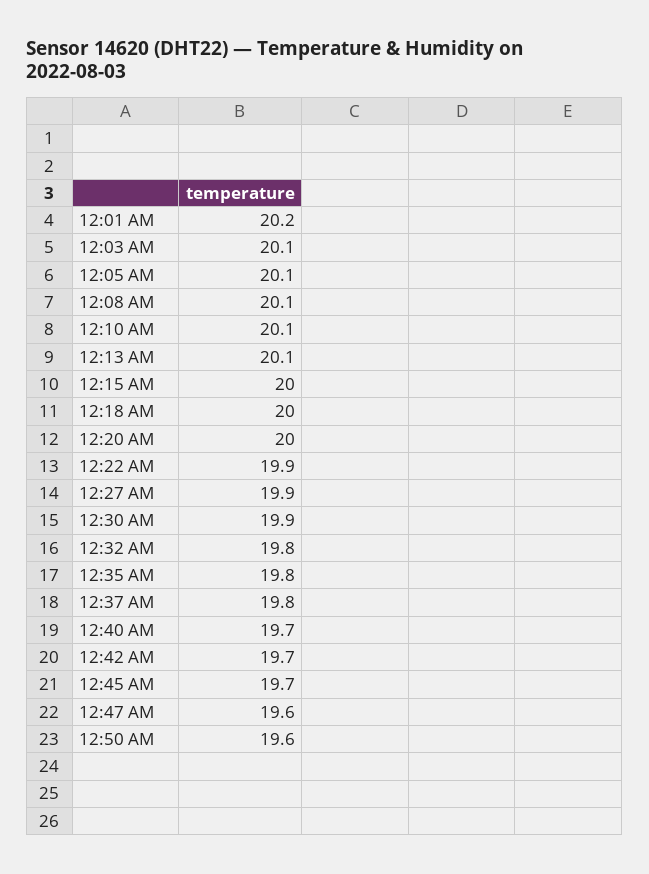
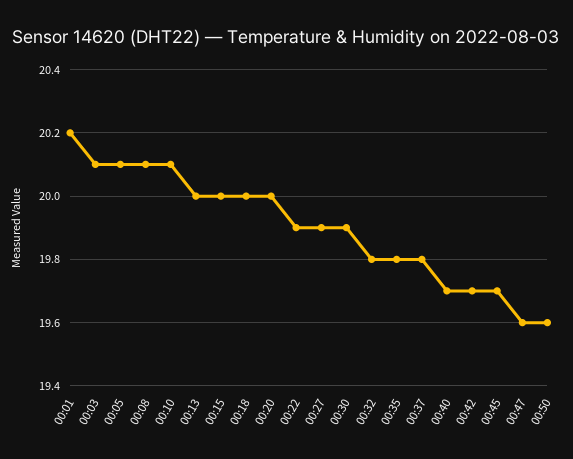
  {
    "12:01 AM": 20.2,
    "12:03 AM": 20.1,
    "12:05 AM": 20.1,
    "12:08 AM": 20.1,
    "12:10 AM": 20.1,
-   "12:13 AM": 20.1,
+   "12:13 AM": 20,
    "12:15 AM": 20,
    "12:18 AM": 20,
    "12:20 AM": 20,
    "12:22 AM": 19.9,
    "12:27 AM": 19.9,
    "12:30 AM": 19.9,
    "12:32 AM": 19.8,
    "12:35 AM": 19.8,
    "12:37 AM": 19.8,
    "12:40 AM": 19.7,
    "12:42 AM": 19.7,
    "12:45 AM": 19.7,
    "12:47 AM": 19.6,
    "12:50 AM": 19.6
  }

